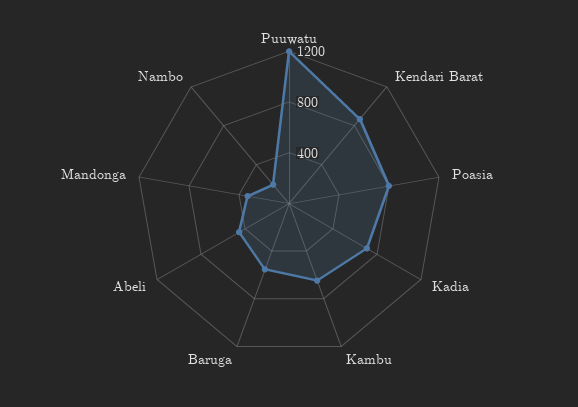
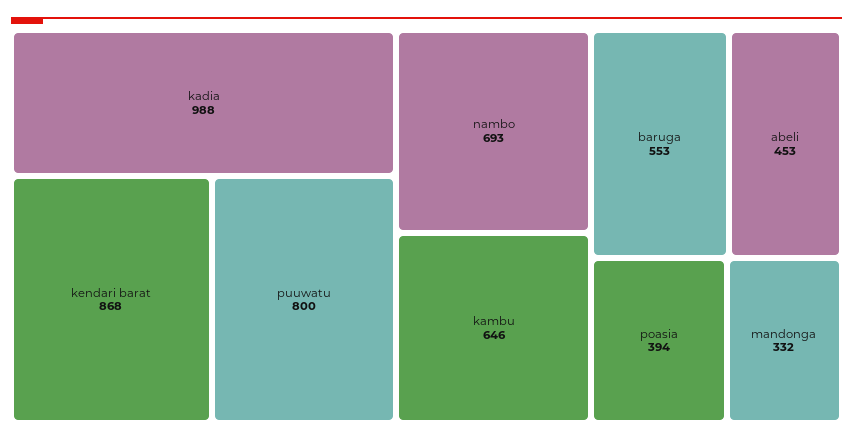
  {
-   "Puuwatu": 1200,
+   "Puuwatu": 800,
    "Kendari Barat": 868,
-   "Poasia": 800,
+   "Poasia": 394,
-   "Kadia": 700,
+   "Kadia": 988,
    "Kambu": 646,
    "Baruga": 553,
    "Abeli": 453,
    "Mandonga": 332,
-   "Nambo": 200
+   "Nambo": 693
  }

